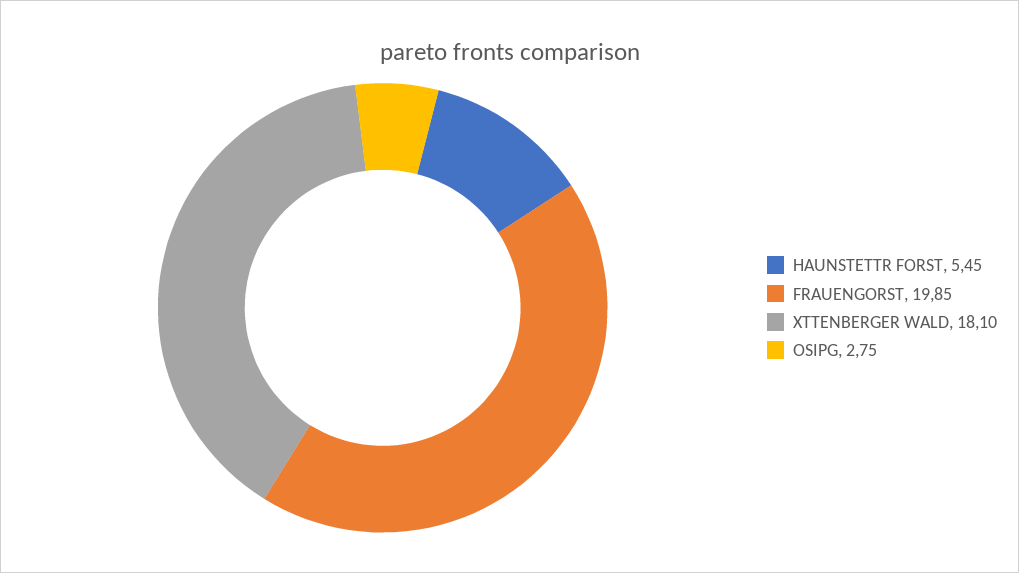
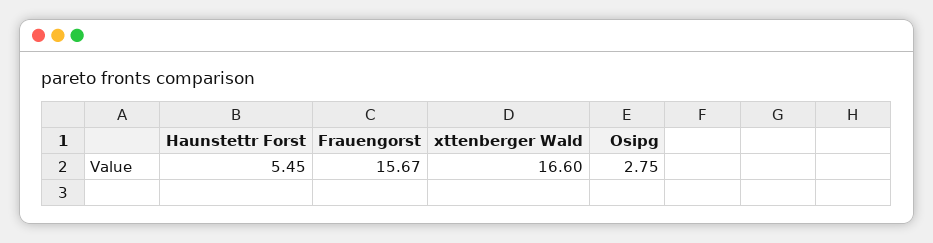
  {
    "HAUNSTETTR FORST": 5.45,
-   "FRAUENGORST": 19.85,
+   "FRAUENGORST": 15.67,
-   "XTTENBERGER WALD": 18.1,
+   "XTTENBERGER WALD": 16.6,
    "OSIPG": 2.75
  }

